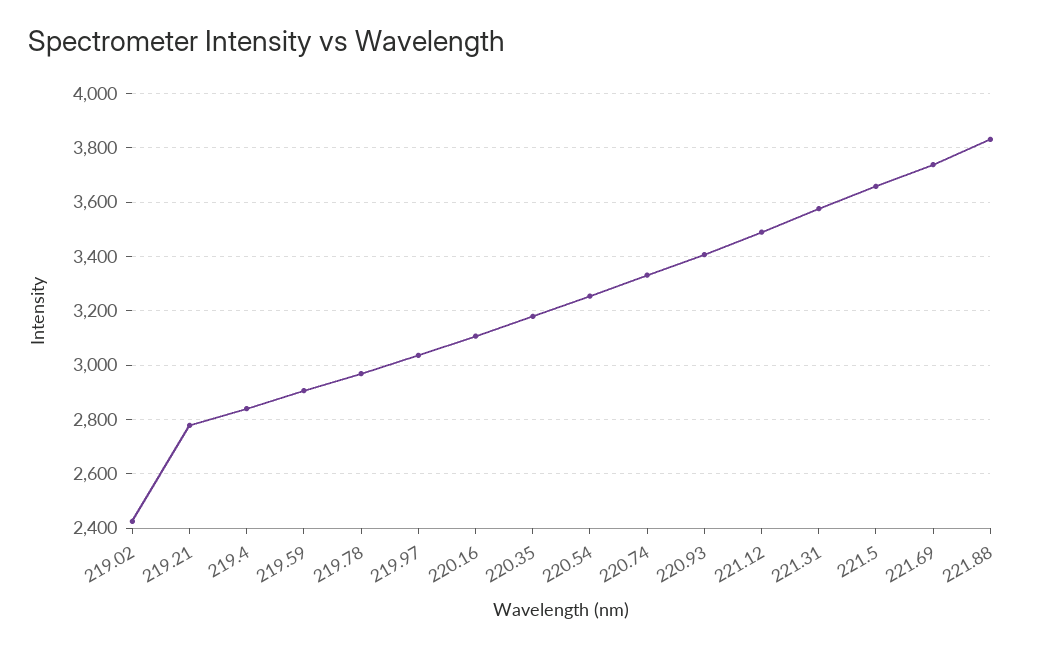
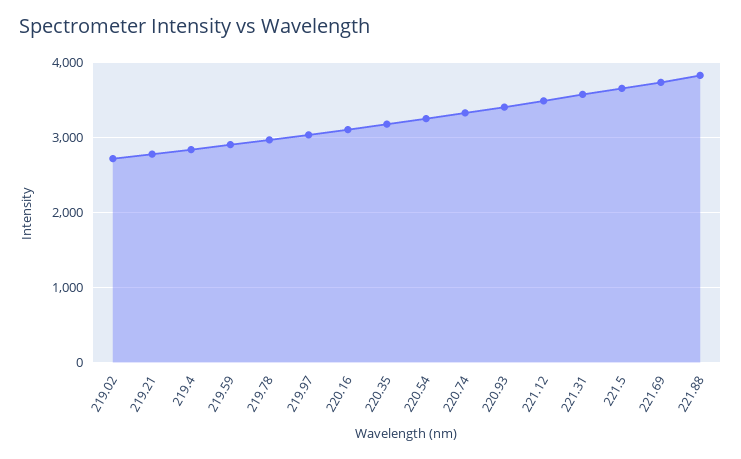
  {
-   "219.02": 2425,
+   "219.02": 2700,
    "219.21": 2775,
    "219.4": 2850,
    "219.59": 2900,
    "219.78": 2975,
    "219.97": 3025,
    "220.16": 3100,
    "220.35": 3175,
    "220.54": 3250,
    "220.74": 3325,
    "220.93": 3400,
    "221.12": 3500,
    "221.31": 3575,
    "221.5": 3650,
    "221.69": 3750,
    "221.88": 3825
  }

